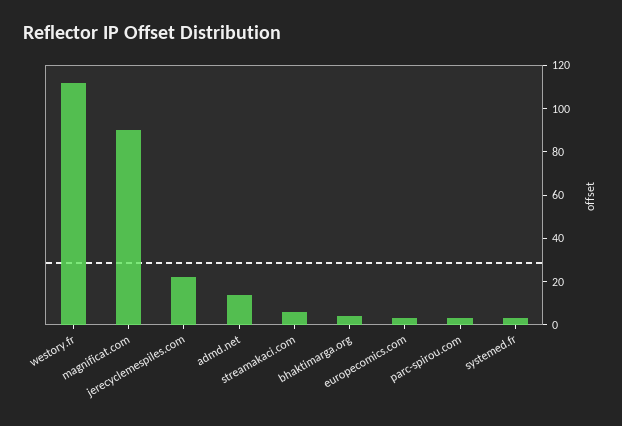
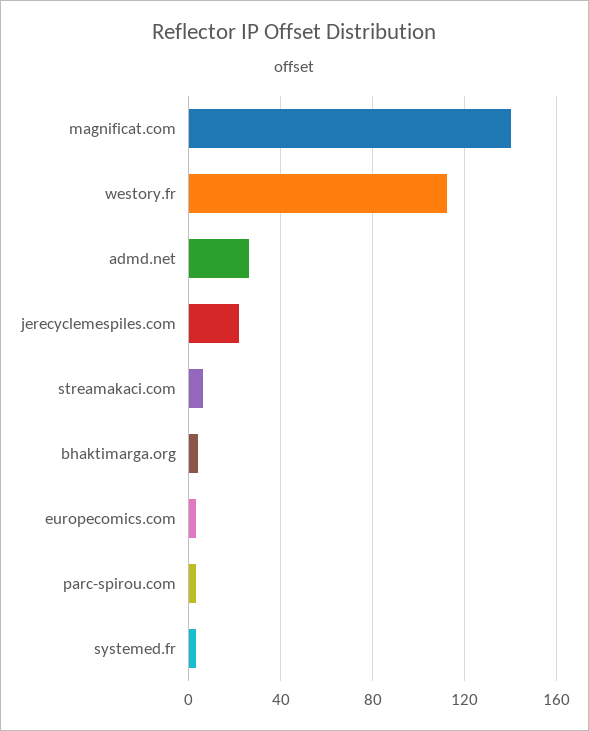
  {
    "westory.fr": 110,
-   "magnificat.com": 90,
+   "magnificat.com": 140,
    "jerecyclemespiles.com": 20,
-   "admd.net": 15,
+   "admd.net": 25,
    "streamakaci.com": 5,
    "bhaktimarga.org": 5,
    "europecomics.com": 5,
    "parc-spirou.com": 5,
    "systemed.fr": 5
  }

